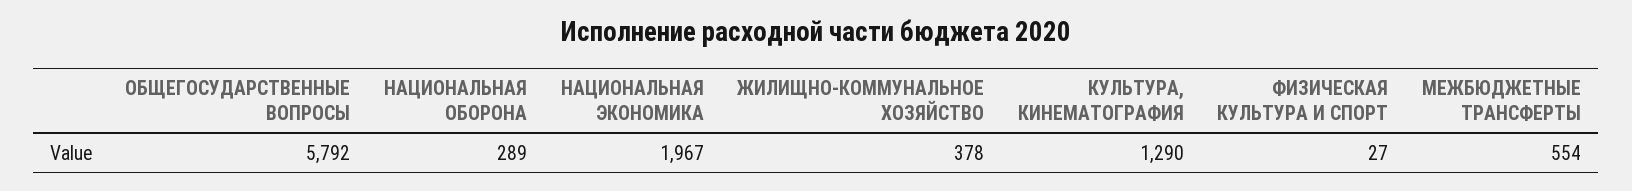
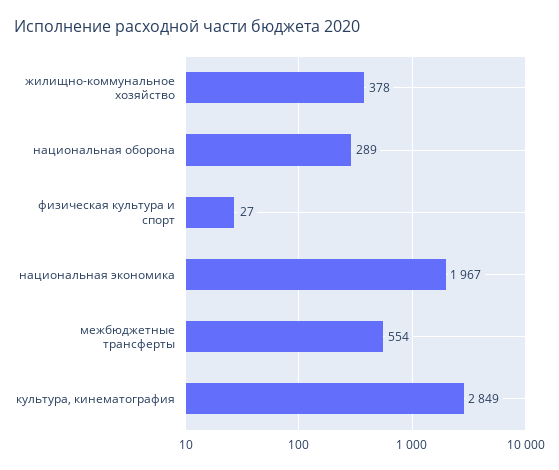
  {
-   "ОБЩЕГОСУДАРСТВЕННЫЕ ВОПРОСЫ": 5792,
    "НАЦИОНАЛЬНАЯ ОБОРОНА": 289,
    "НАЦИОНАЛЬНАЯ ЭКОНОМИКА": 1967,
    "ЖИЛИЩНО-КОММУНАЛЬНОЕ ХОЗЯЙСТВО": 378,
-   "КУЛЬТУРА, КИНЕМАТОГРАФИЯ": 1290,
+   "КУЛЬТУРА, КИНЕМАТОГРАФИЯ": 2849,
    "ФИЗИЧЕСКАЯ КУЛЬТУРА И СПОРТ": 27,
    "МЕЖБЮДЖЕТНЫЕ ТРАНСФЕРТЫ": 554
  }

